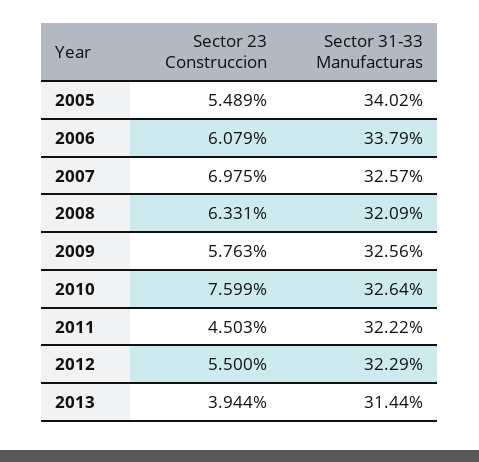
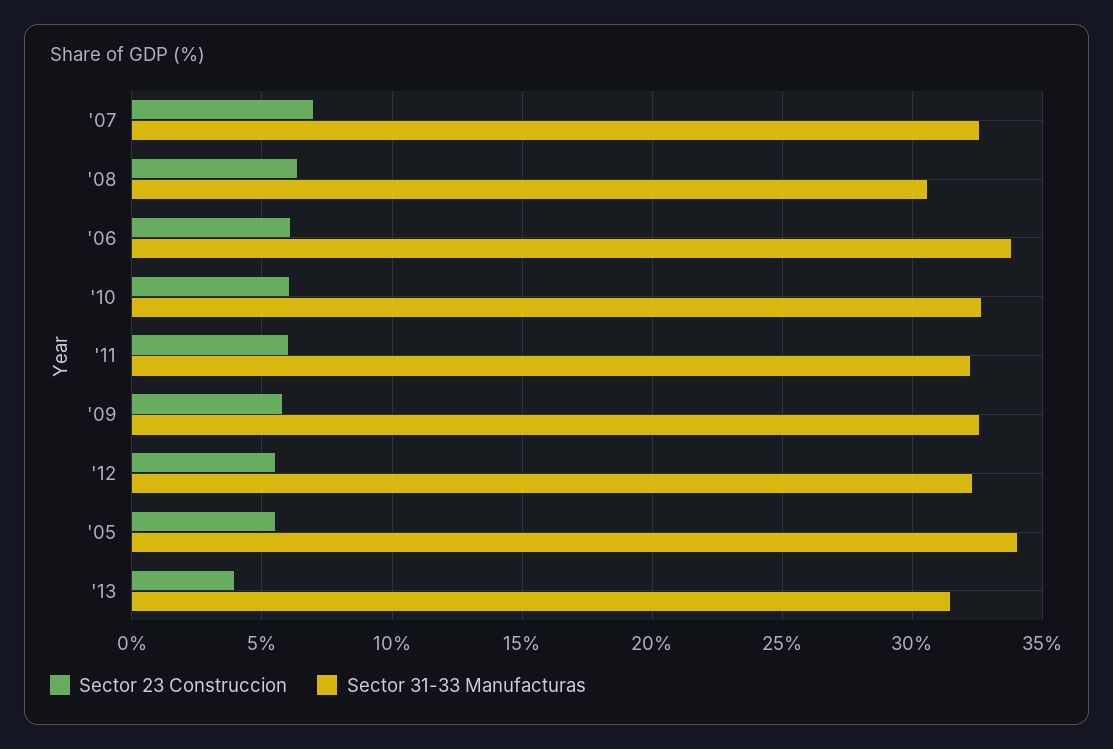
  {
    "Sector 23 Construccion": {
      "2005": 5.489,
      "2006": 6.079,
      "2007": 6.975,
      "2008": 6.331,
      "2009": 5.763,
-     "2010": 7.599,
+     "2010": 6,
-     "2011": 4.503,
+     "2011": 6,
      "2012": 5.5,
      "2013": 3.944
    },
    "Sector 31-33 Manufacturas": {
      "2005": 34.02,
      "2006": 33.79,
      "2007": 32.57,
-     "2008": 32.09,
+     "2008": 30.5,
      "2009": 32.56,
      "2010": 32.64,
      "2011": 32.22,
      "2012": 32.29,
      "2013": 31.44
    }
  }

